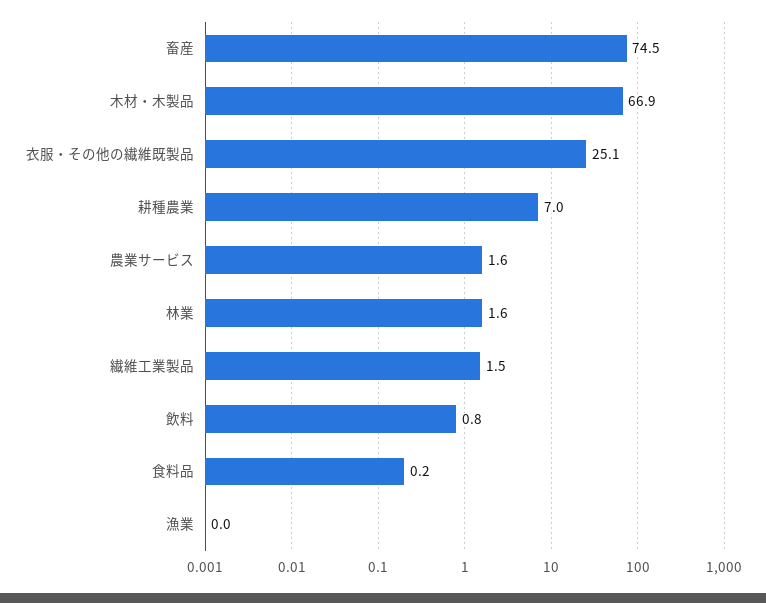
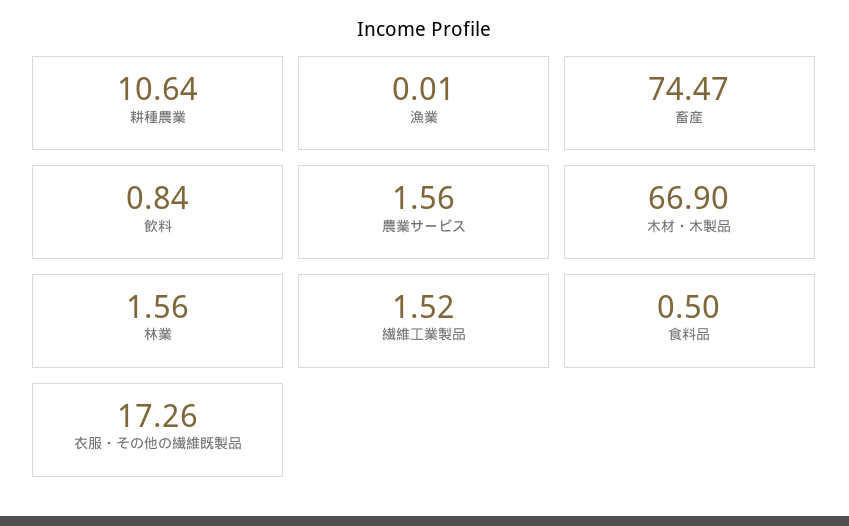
  {
    "畜産": 74.47,
    "木材・木製品": 66.9,
-   "衣服・その他の繊維既製品": 25.1,
+   "衣服・その他の繊維既製品": 17.26,
-   "耕種農業": 7,
+   "耕種農業": 10.64,
    "農業サービス": 1.56,
    "林業": 1.56,
    "繊維工業製品": 1.52,
    "飲料": 0.84,
-   "食料品": 0.2,
+   "食料品": 0.5,
    "漁業": 0.01
  }

